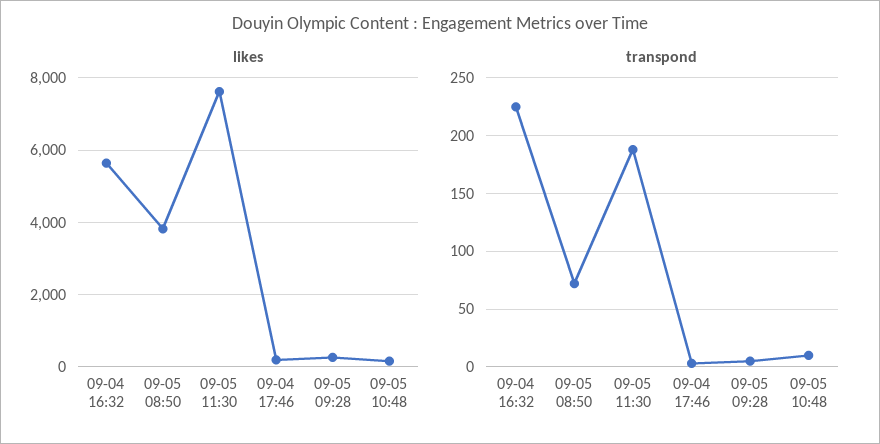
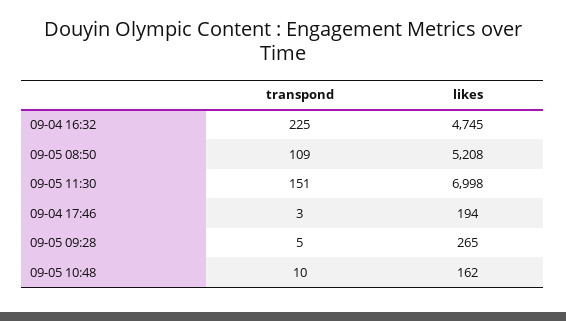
  {
    "likes": {
-     "09-04 16:32": 5600,
+     "09-04 16:32": 4745,
-     "09-05 08:50": 3800,
+     "09-05 08:50": 5208,
-     "09-05 11:30": 7600,
+     "09-05 11:30": 6998,
      "09-04 17:46": 194,
      "09-05 09:28": 265,
      "09-05 10:48": 162
    },
    "transpond": {
      "09-04 16:32": 225,
-     "09-05 08:50": 70,
+     "09-05 08:50": 109,
-     "09-05 11:30": 190,
+     "09-05 11:30": 151,
      "09-04 17:46": 3,
      "09-05 09:28": 5,
      "09-05 10:48": 10
    }
  }

